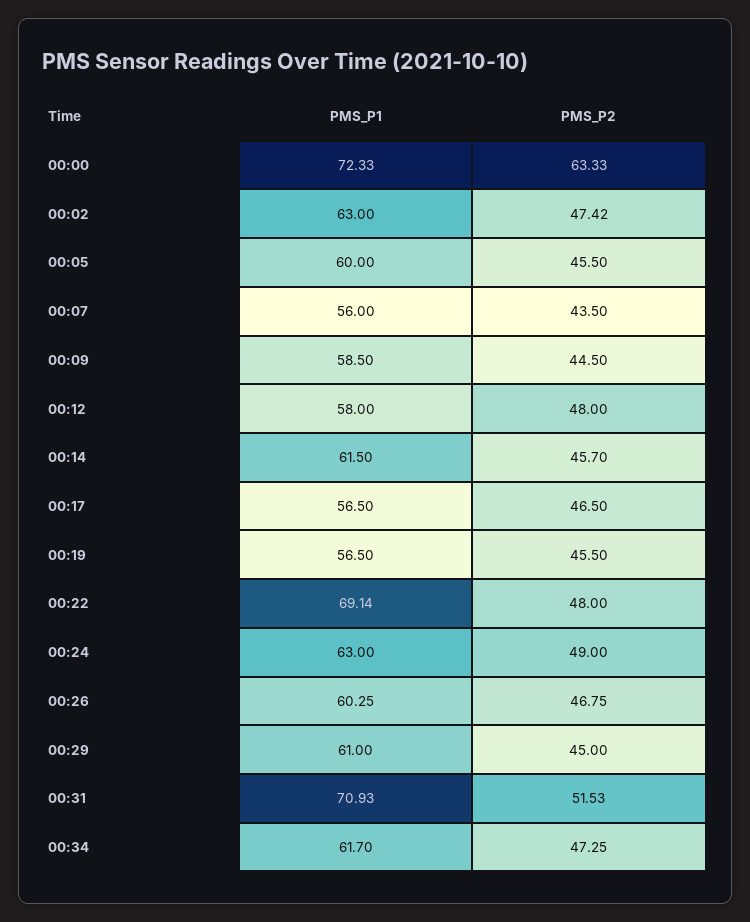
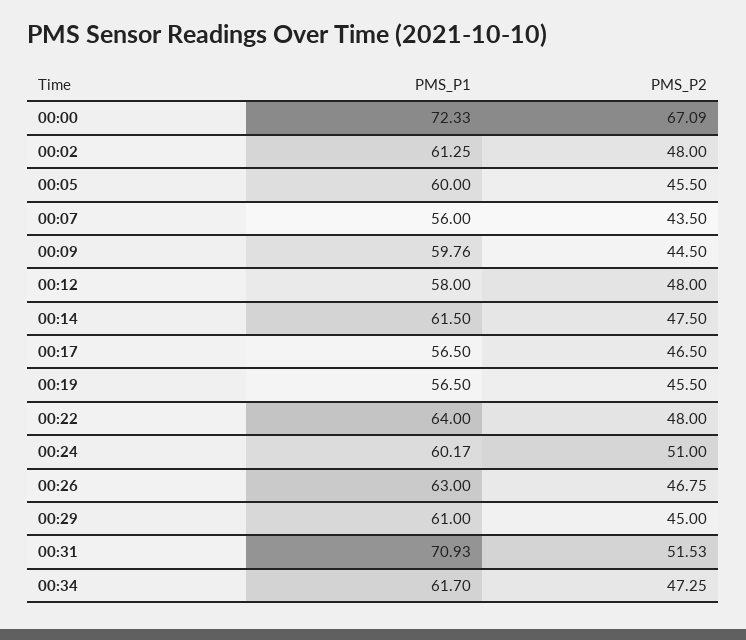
  {
    "PMS_P1": {
      "00:00": 72.33,
-     "00:02": 63,
+     "00:02": 61.25,
      "00:05": 60,
      "00:07": 56,
-     "00:09": 58.5,
+     "00:09": 59.76,
      "00:12": 58,
      "00:14": 61.5,
      "00:17": 56.5,
      "00:19": 56.5,
-     "00:22": 69.14,
+     "00:22": 64,
-     "00:24": 63,
+     "00:24": 60.17,
-     "00:26": 60.25,
+     "00:26": 63,
      "00:29": 61,
      "00:31": 70.93,
      "00:34": 61.7
    },
    "PMS_P2": {
-     "00:00": 63.33,
+     "00:00": 67.09,
-     "00:02": 47.42,
+     "00:02": 48,
      "00:05": 45.5,
      "00:07": 43.5,
      "00:09": 44.5,
      "00:12": 48,
-     "00:14": 45.7,
+     "00:14": 47.5,
      "00:17": 46.5,
      "00:19": 45.5,
      "00:22": 48,
-     "00:24": 49,
+     "00:24": 51,
      "00:26": 46.75,
      "00:29": 45,
      "00:31": 51.53,
      "00:34": 47.25
    }
  }

